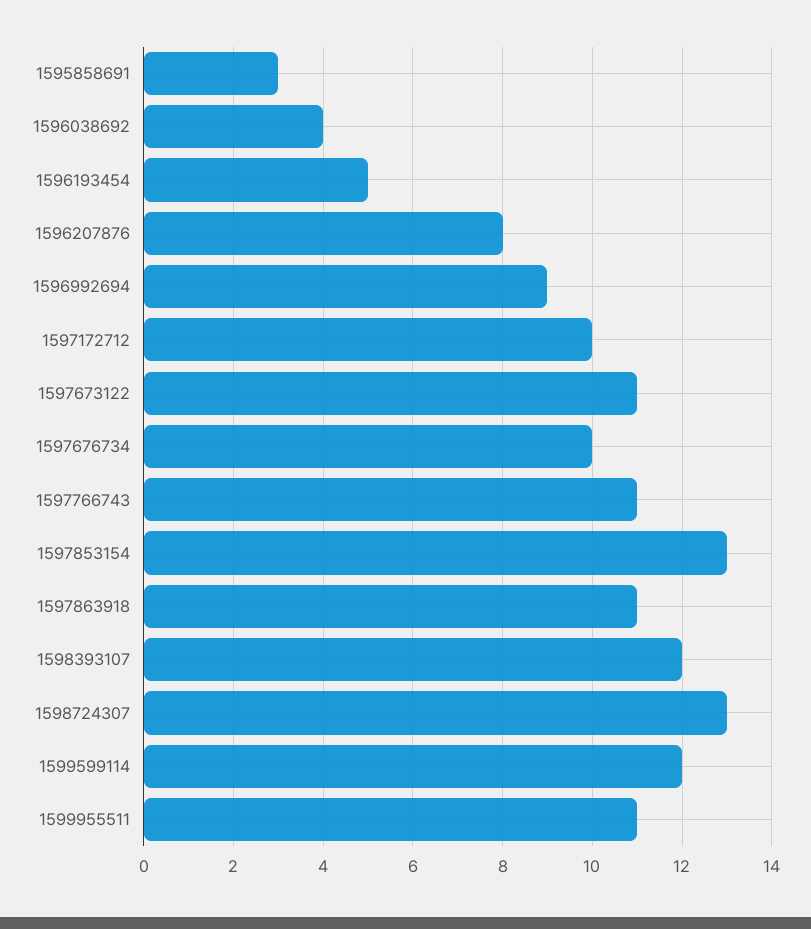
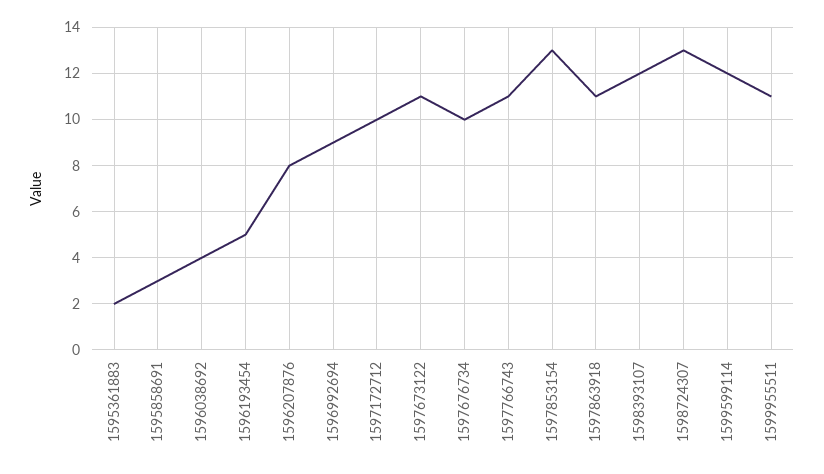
  {
    "1595858691": 3,
    "1596038692": 4,
    "1596193454": 5,
    "1596207876": 8,
    "1596992694": 9,
    "1597172712": 10,
    "1597673122": 11,
    "1597676734": 10,
    "1597766743": 11,
    "1597853154": 13,
    "1597863918": 11,
    "1598393107": 12,
    "1598724307": 13,
    "1599599114": 12,
-   "1599955511": 11
+   "1599955511": 11,
+   "1595361883": 2
  }

